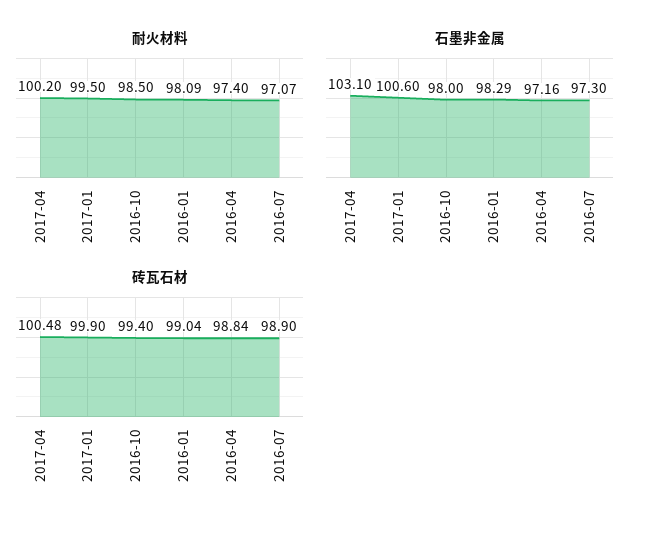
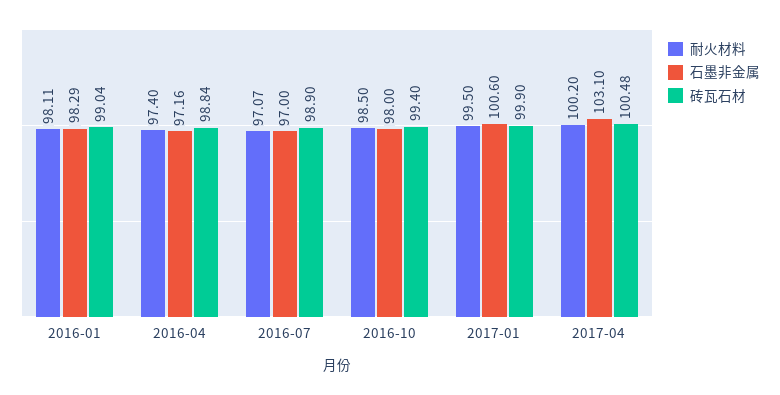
  {
    "耐火材料": {
      "2017-04": 100.2,
      "2017-01": 99.5,
      "2016-10": 98.5,
-     "2016-01": 98.09,
+     "2016-01": 98.11,
      "2016-04": 97.4,
      "2016-07": 97.07
    },
    "石墨非金属": {
      "2017-04": 103.1,
      "2017-01": 100.6,
      "2016-10": 98,
      "2016-01": 98.29,
      "2016-04": 97.16,
-     "2016-07": 97.3
+     "2016-07": 97
    },
    "砖瓦石材": {
      "2017-04": 100.48,
      "2017-01": 99.9,
      "2016-10": 99.4,
      "2016-01": 99.04,
      "2016-04": 98.84,
      "2016-07": 98.9
    }
  }

